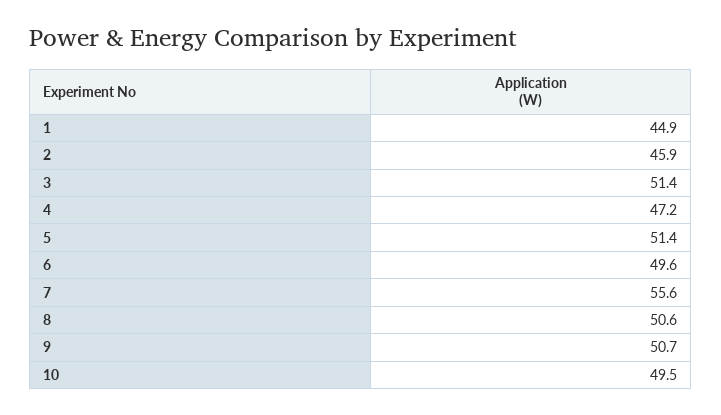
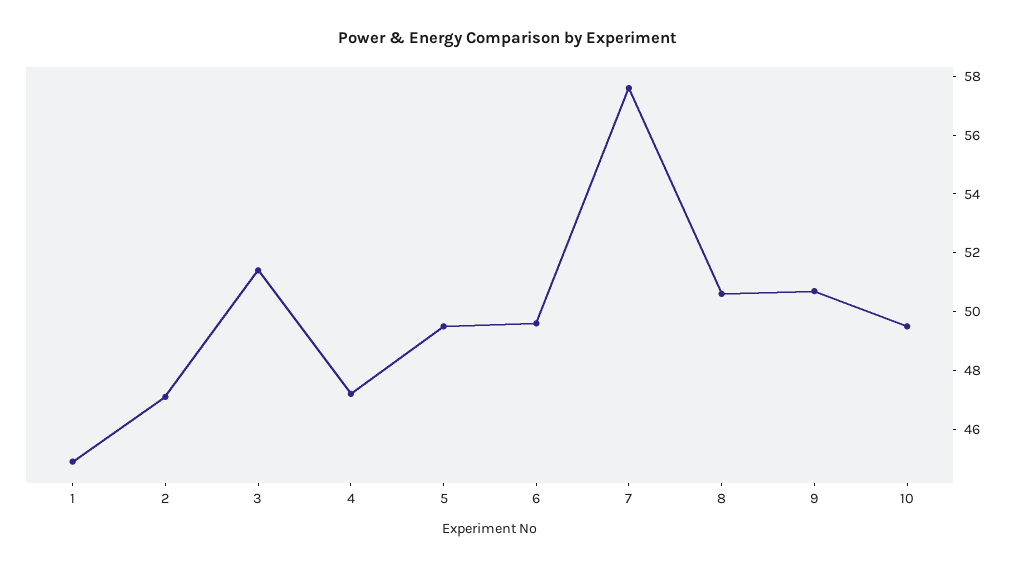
  {
    "1": 44.9,
-   "2": 45.9,
+   "2": 47,
    "3": 51.4,
    "4": 47.2,
-   "5": 51.4,
+   "5": 49.5,
    "6": 49.6,
-   "7": 55.6,
+   "7": 57.5,
    "8": 50.6,
    "9": 50.7,
    "10": 49.5
  }

